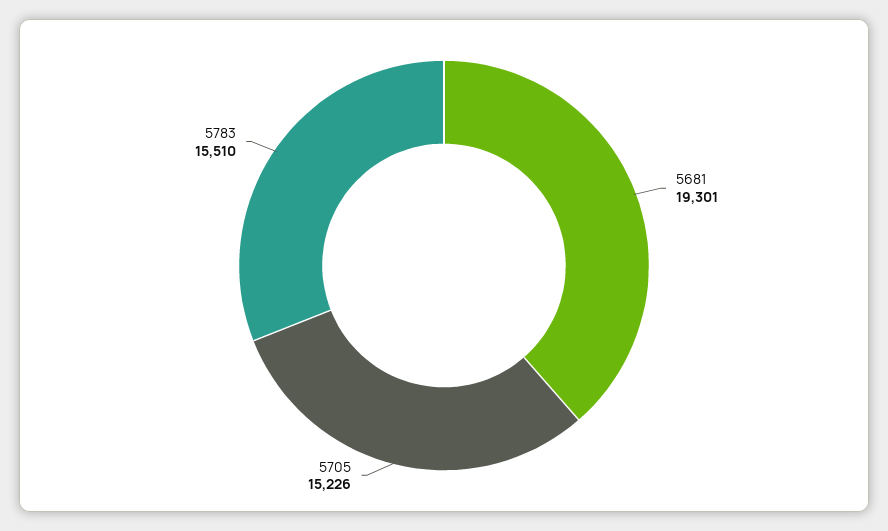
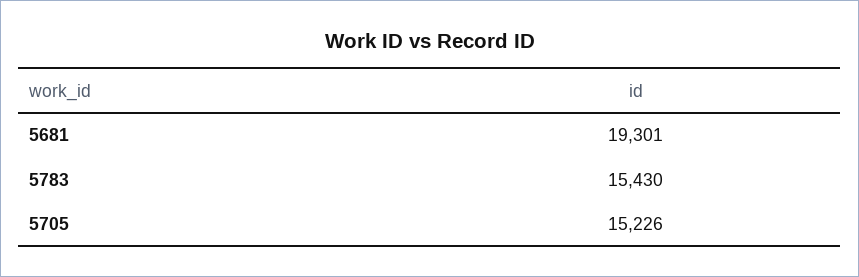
  {
    "5681": 19301,
    "5705": 15226,
-   "5783": 15510
+   "5783": 15430
  }

